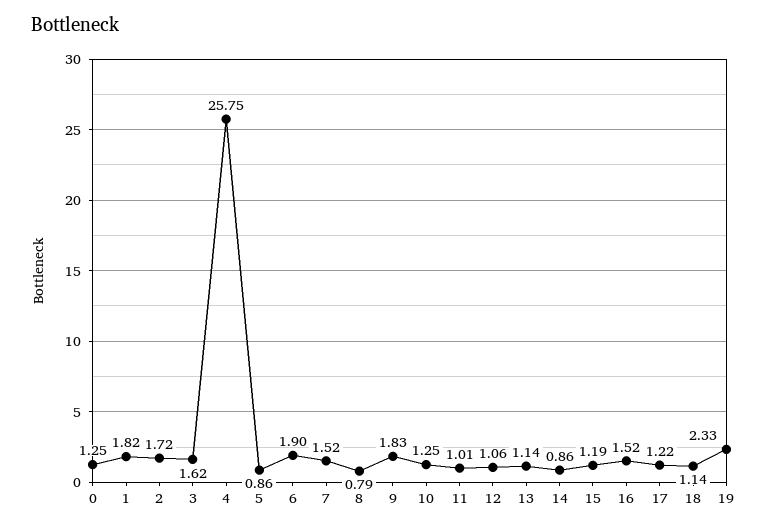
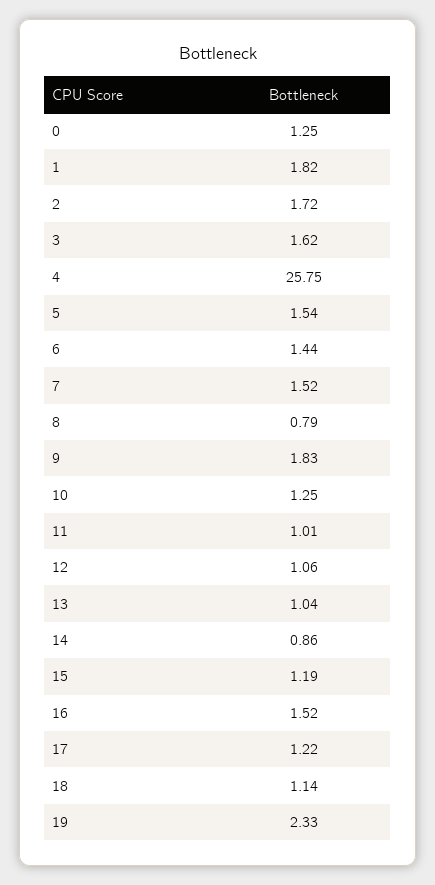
  {
    "0": 1.25,
    "1": 1.82,
    "2": 1.72,
    "3": 1.62,
    "4": 25.75,
-   "5": 0.86,
+   "5": 1.54,
-   "6": 1.9,
+   "6": 1.44,
    "7": 1.52,
    "8": 0.79,
    "9": 1.83,
    "10": 1.25,
    "11": 1.01,
    "12": 1.06,
-   "13": 1.14,
+   "13": 1.04,
    "14": 0.86,
    "15": 1.19,
    "16": 1.52,
    "17": 1.22,
    "18": 1.14,
    "19": 2.33
  }

